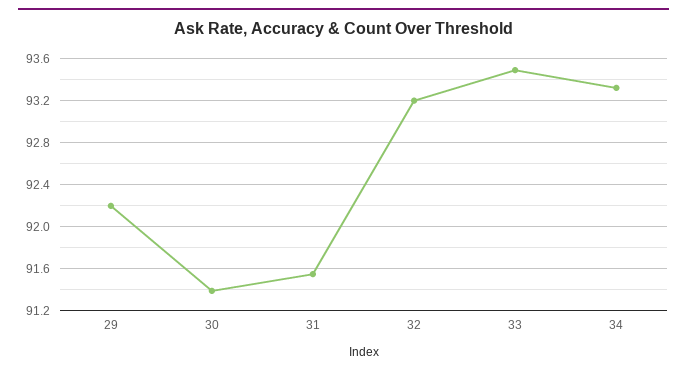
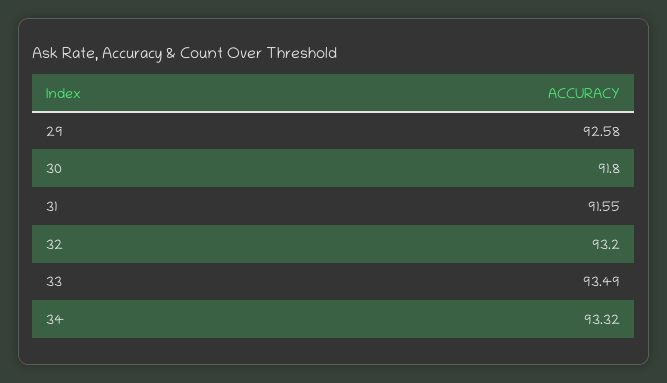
  {
-   "29": 92.2,
+   "29": 92.58,
-   "30": 91.4,
+   "30": 91.8,
    "31": 91.55,
    "32": 93.2,
    "33": 93.49,
    "34": 93.32
  }

